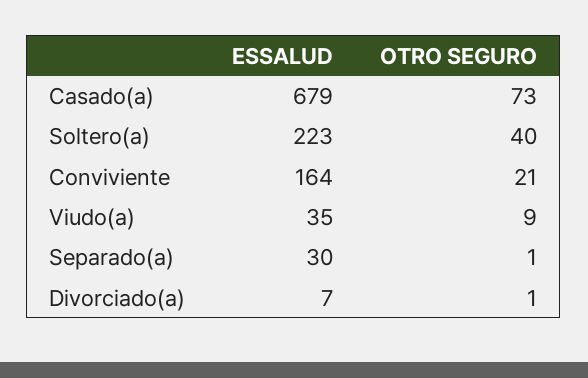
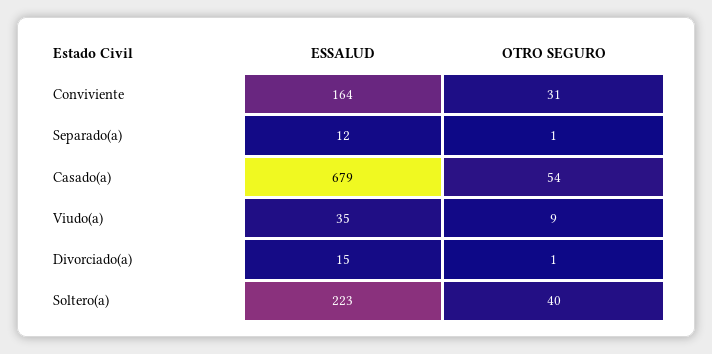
  {
    "ESSALUD": {
      "Casado(a)": 679,
      "Soltero(a)": 223,
      "Conviviente": 164,
      "Viudo(a)": 35,
-     "Separado(a)": 30,
+     "Separado(a)": 12,
-     "Divorciado(a)": 7
+     "Divorciado(a)": 15
    },
    "OTRO SEGURO": {
-     "Casado(a)": 73,
+     "Casado(a)": 54,
      "Soltero(a)": 40,
-     "Conviviente": 21,
+     "Conviviente": 31,
      "Viudo(a)": 9,
      "Separado(a)": 1,
      "Divorciado(a)": 1
    }
  }

